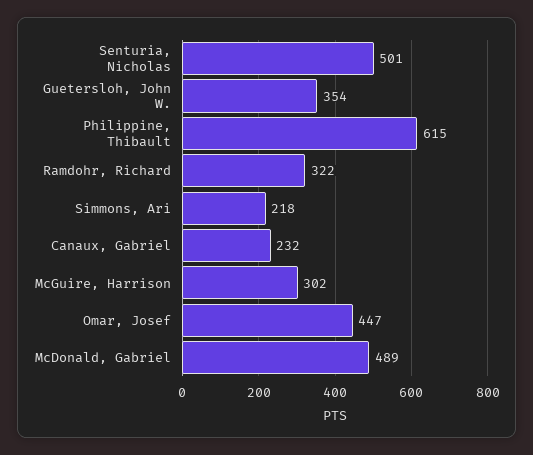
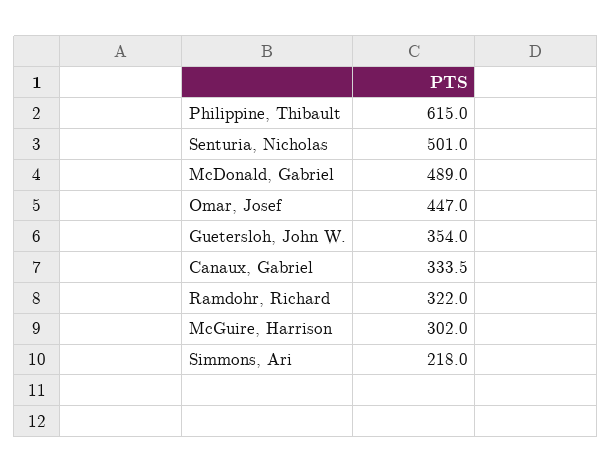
  {
    "Senturia, Nicholas": 501,
    "Guetersloh, John W.": 354,
    "Philippine, Thibault": 615,
    "Ramdohr, Richard": 322,
    "Simmons, Ari": 218,
-   "Canaux, Gabriel": 232,
+   "Canaux, Gabriel": 333.5,
    "McGuire, Harrison": 302,
    "Omar, Josef": 447,
    "McDonald, Gabriel": 489
  }

